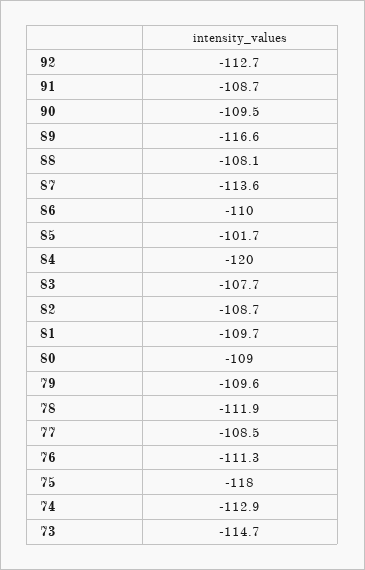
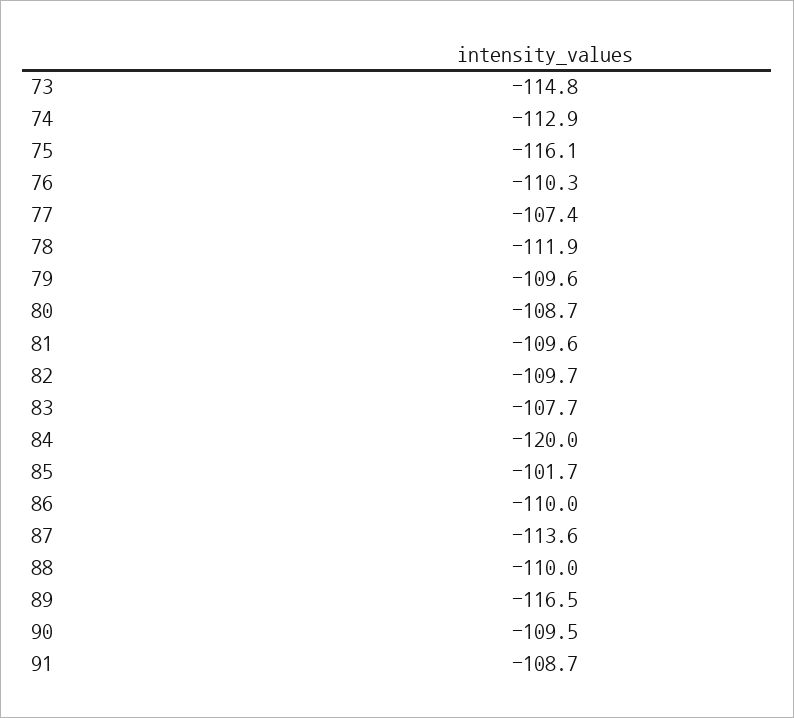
  {
-   "92": -112.7,
    "91": -108.7,
    "90": -109.5,
-   "89": -116.6,
+   "89": -116.5,
-   "88": -108.1,
+   "88": -110,
    "87": -113.6,
    "86": -110,
    "85": -101.7,
    "84": -120,
    "83": -107.7,
-   "82": -108.7,
+   "82": -109.7,
-   "81": -109.7,
+   "81": -109.6,
-   "80": -109,
+   "80": -108.7,
    "79": -109.6,
    "78": -111.9,
-   "77": -108.5,
+   "77": -107.4,
-   "76": -111.3,
+   "76": -110.3,
-   "75": -118,
+   "75": -116.1,
    "74": -112.9,
-   "73": -114.7
+   "73": -114.8
  }

